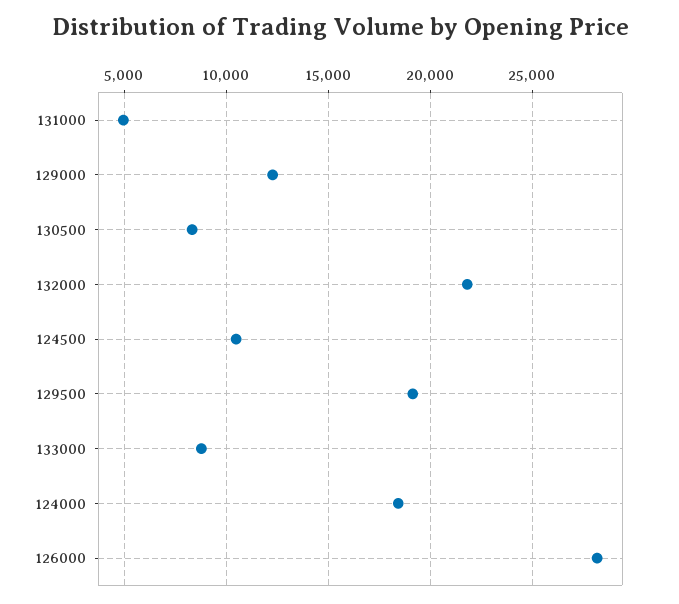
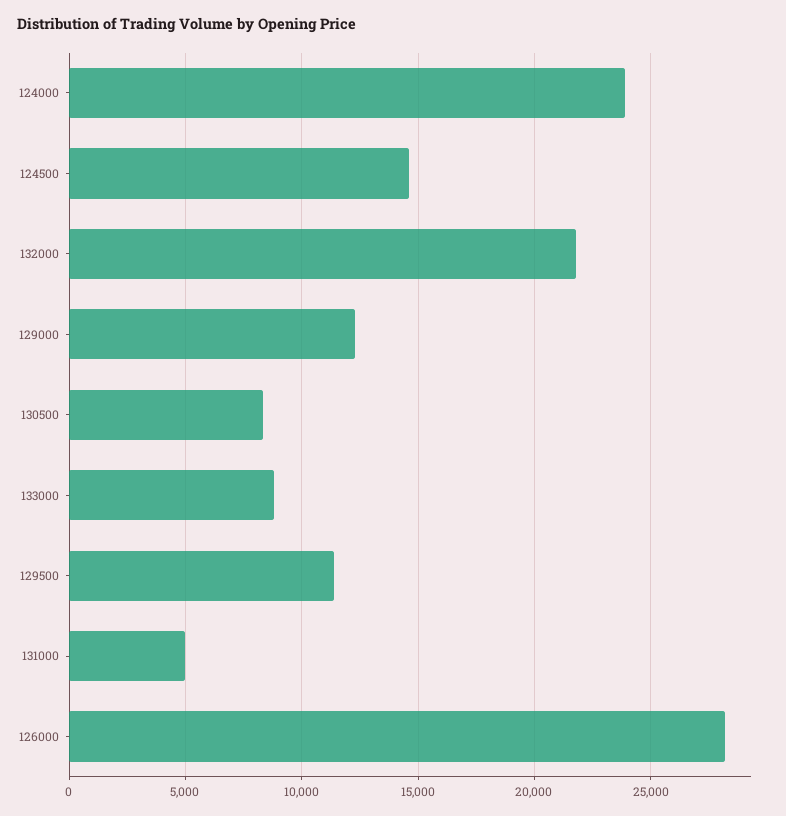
  {
    "131000": 5000,
    "129000": 12500,
    "130500": 8500,
    "132000": 22000,
-   "124500": 10500,
+   "124500": 14500,
-   "129500": 19000,
+   "129500": 11500,
    "133000": 9000,
-   "124000": 18500,
+   "124000": 24000,
    "126000": 28000
  }

